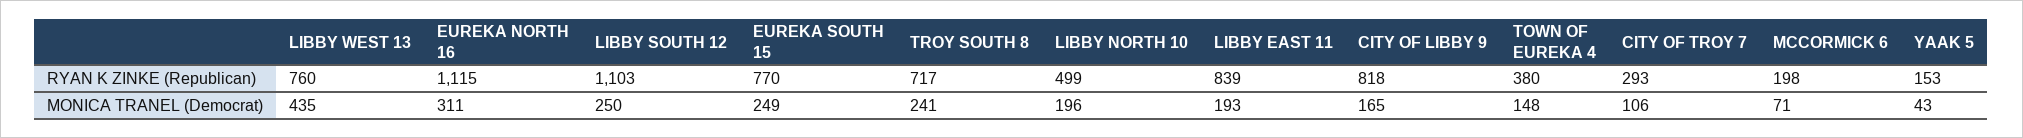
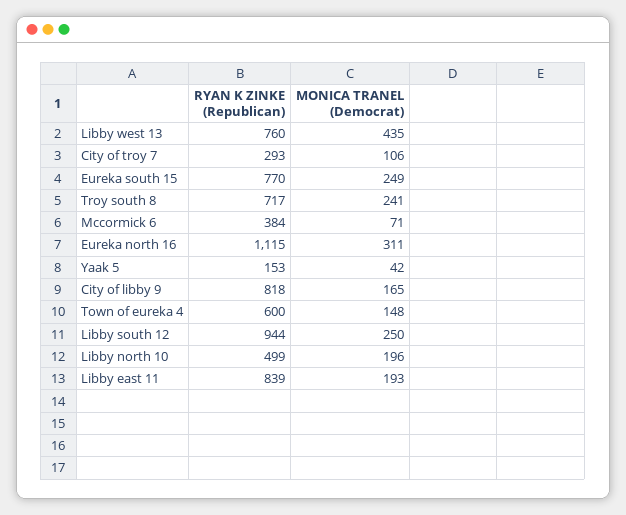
  {
    "LIBBY WEST 13": {
      "RYAN K ZINKE (Republican)": 760,
      "MONICA TRANEL (Democrat)": 435
    },
    "EUREKA NORTH 16": {
      "RYAN K ZINKE (Republican)": 1115,
      "MONICA TRANEL (Democrat)": 311
    },
    "LIBBY SOUTH 12": {
-     "RYAN K ZINKE (Republican)": 1103,
+     "RYAN K ZINKE (Republican)": 944,
      "MONICA TRANEL (Democrat)": 250
    },
    "EUREKA SOUTH 15": {
      "RYAN K ZINKE (Republican)": 770,
      "MONICA TRANEL (Democrat)": 249
    },
    "TROY SOUTH 8": {
      "RYAN K ZINKE (Republican)": 717,
      "MONICA TRANEL (Democrat)": 241
    },
    "LIBBY NORTH 10": {
      "RYAN K ZINKE (Republican)": 499,
      "MONICA TRANEL (Democrat)": 196
    },
    "LIBBY EAST 11": {
      "RYAN K ZINKE (Republican)": 839,
      "MONICA TRANEL (Democrat)": 193
    },
    "CITY OF LIBBY 9": {
      "RYAN K ZINKE (Republican)": 818,
      "MONICA TRANEL (Democrat)": 165
    },
    "TOWN OF EUREKA 4": {
-     "RYAN K ZINKE (Republican)": 380,
+     "RYAN K ZINKE (Republican)": 600,
      "MONICA TRANEL (Democrat)": 148
    },
    "CITY OF TROY 7": {
      "RYAN K ZINKE (Republican)": 293,
      "MONICA TRANEL (Democrat)": 106
    },
    "MCCORMICK 6": {
-     "RYAN K ZINKE (Republican)": 198,
+     "RYAN K ZINKE (Republican)": 384,
      "MONICA TRANEL (Democrat)": 71
    },
    "YAAK 5": {
      "RYAN K ZINKE (Republican)": 153,
-     "MONICA TRANEL (Democrat)": 43
+     "MONICA TRANEL (Democrat)": 42
    }
  }

